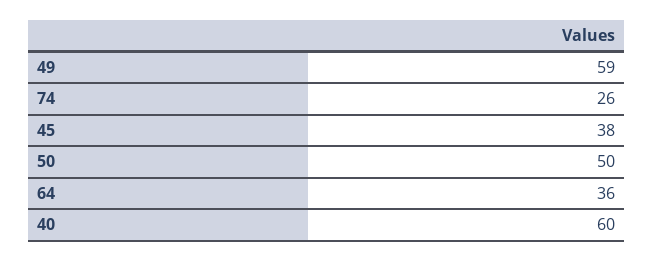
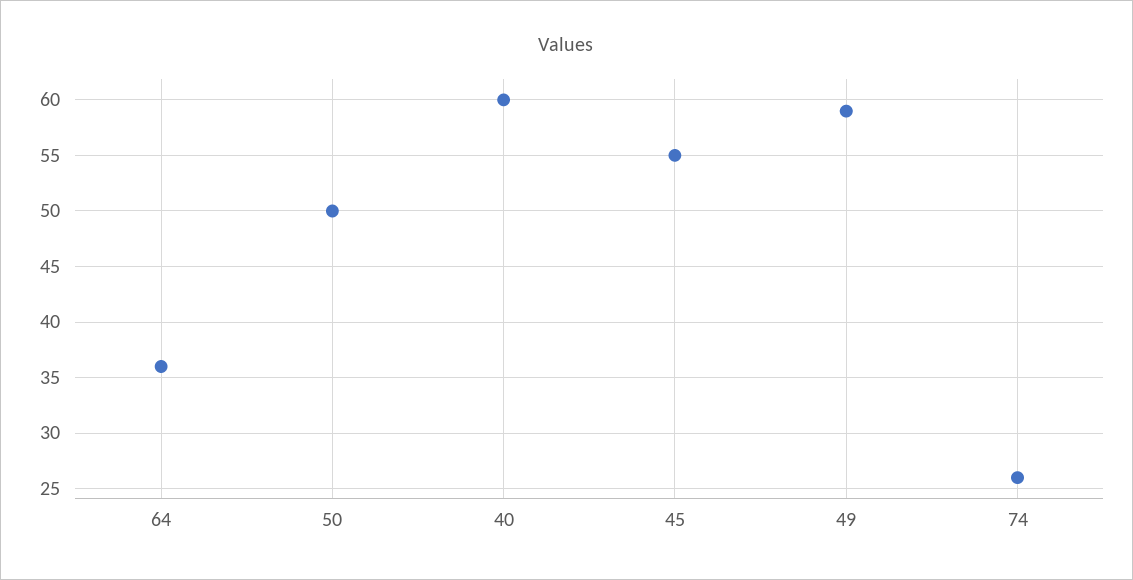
  {
    "49": 59,
    "74": 26,
-   "45": 38,
+   "45": 55,
    "50": 50,
    "64": 36,
    "40": 60
  }

